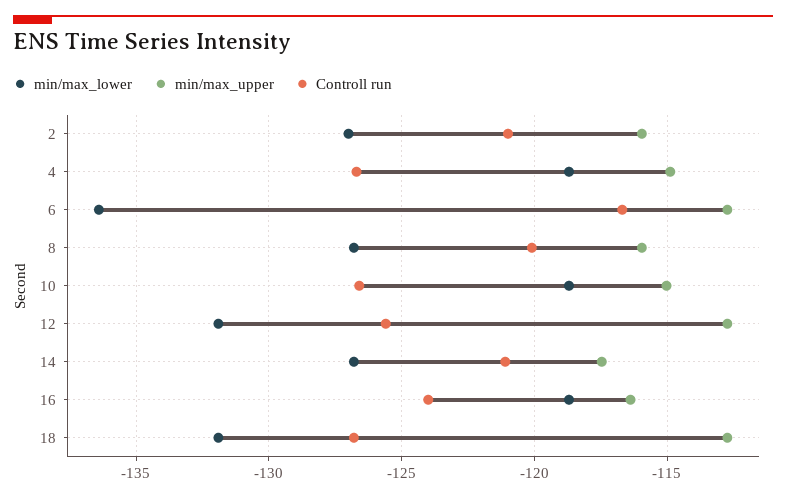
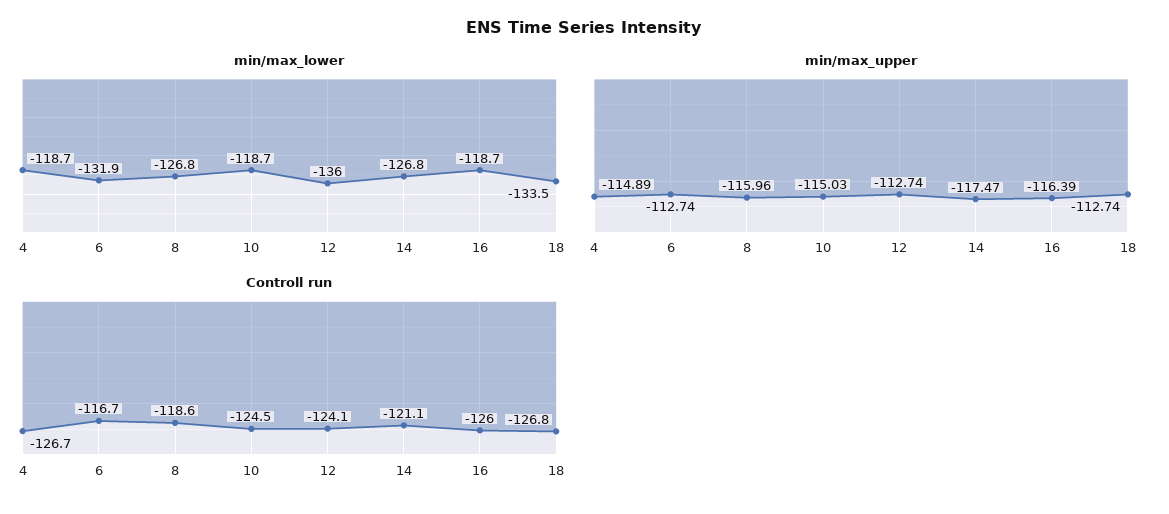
  {
    "min/max_lower": {
-     "2": -127,
      "4": -118.7,
-     "6": -136.5,
+     "6": -131.9,
      "8": -126.8,
      "10": -118.7,
-     "12": -132,
+     "12": -136,
      "14": -126.8,
      "16": -118.7,
-     "18": -132
+     "18": -133.5
    },
    "min/max_upper": {
-     "2": -116,
      "4": -114.89,
      "6": -112.74,
      "8": -115.96,
      "10": -115.03,
      "12": -112.74,
      "14": -117.47,
      "16": -116.39,
      "18": -112.74
    },
    "Controll run": {
-     "2": -121,
      "4": -126.7,
      "6": -116.7,
-     "8": -120,
+     "8": -118.6,
-     "10": -126.5,
+     "10": -124.5,
-     "12": -125.5,
+     "12": -124.1,
      "14": -121.1,
-     "16": -124,
+     "16": -126,
      "18": -126.8
    }
  }

